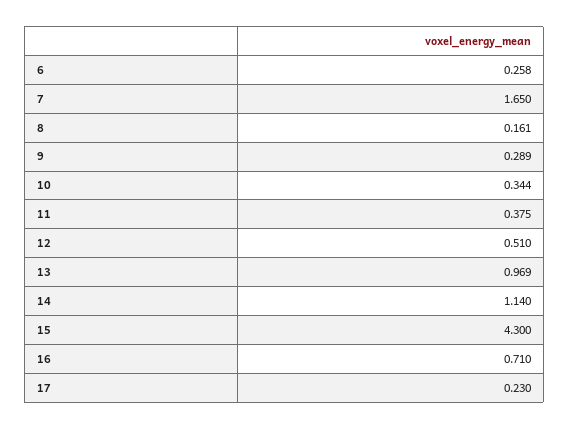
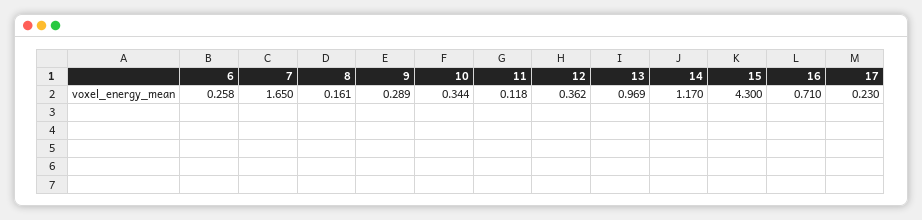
  {
    "6": 0.258,
    "7": 1.65,
    "8": 0.161,
    "9": 0.289,
    "10": 0.344,
-   "11": 0.375,
+   "11": 0.118,
-   "12": 0.51,
+   "12": 0.362,
    "13": 0.969,
-   "14": 1.14,
+   "14": 1.17,
    "15": 4.3,
    "16": 0.71,
    "17": 0.23
  }

